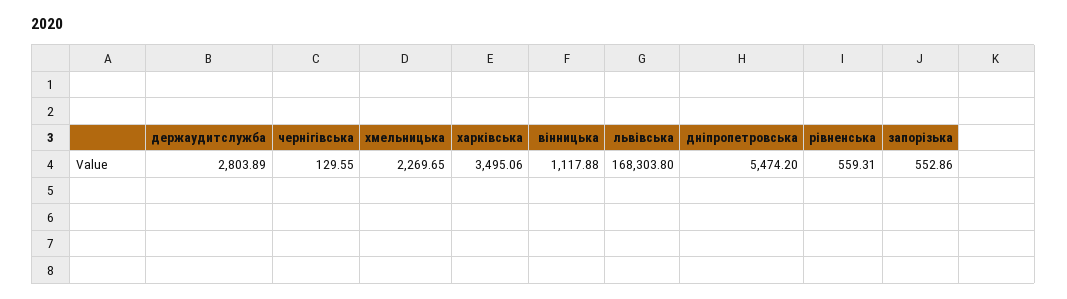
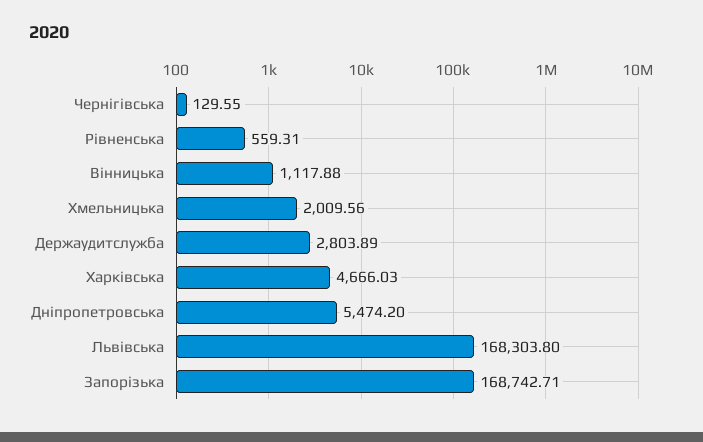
  {
    "держаудитслужба": 2803.89,
    "чернігівська": 129.55,
-   "хмельницька": 2269.65,
+   "хмельницька": 2009.56,
-   "харківська": 3495.06,
+   "харківська": 4666.03,
    "вінницька": 1117.88,
    "львівська": 168303.8,
    "дніпропетровська": 5474.2,
    "рівненська": 559.31,
-   "запорізька": 552.86
+   "запорізька": 168742.71
  }

